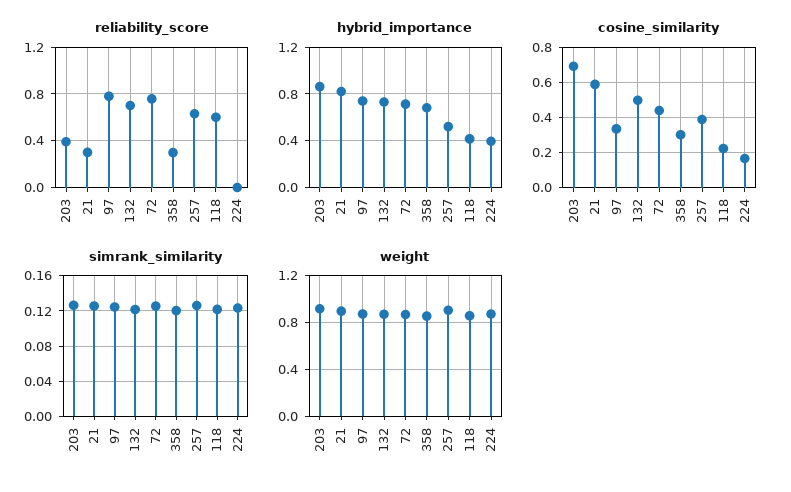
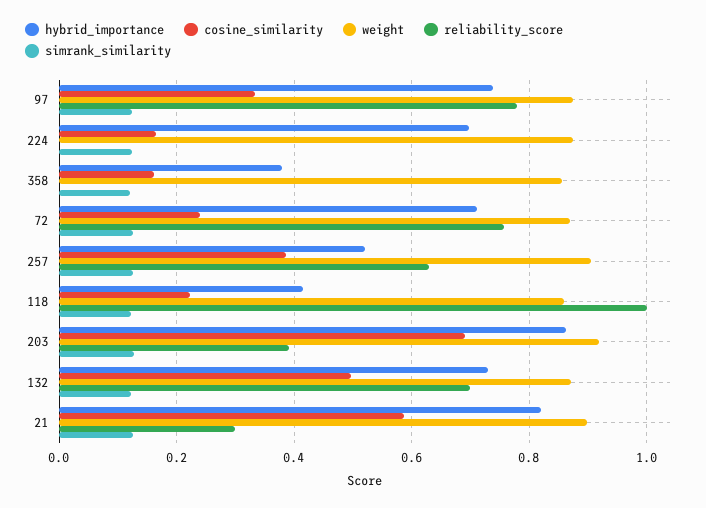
  {
    "reliability_score": {
      "203": 0.4,
      "21": 0.3,
      "97": 0.78,
      "132": 0.7,
      "72": 0.76,
-     "358": 0.3,
+     "358": 0,
      "257": 0.64,
-     "118": 0.6,
+     "118": 1,
      "224": 0
    },
    "hybrid_importance": {
      "203": 0.86,
      "21": 0.82,
      "97": 0.74,
      "132": 0.74,
      "72": 0.72,
-     "358": 0.7,
+     "358": 0.38,
      "257": 0.52,
      "118": 0.42,
-     "224": 0.4
+     "224": 0.7
    },
    "cosine_similarity": {
      "203": 0.7,
      "21": 0.58,
      "97": 0.34,
      "132": 0.5,
-     "72": 0.45,
+     "72": 0.24,
-     "358": 0.3,
+     "358": 0.16,
      "257": 0.38,
      "118": 0.22,
      "224": 0.16
    },
    "simrank_similarity": {
      "203": 0.13,
      "21": 0.13,
      "97": 0.12,
      "132": 0.12,
      "72": 0.13,
      "358": 0.12,
      "257": 0.13,
      "118": 0.12,
      "224": 0.12
    },
    "weight": {
      "203": 0.92,
      "21": 0.9,
      "97": 0.88,
      "132": 0.88,
      "72": 0.86,
      "358": 0.86,
      "257": 0.9,
      "118": 0.86,
      "224": 0.88
    }
  }

